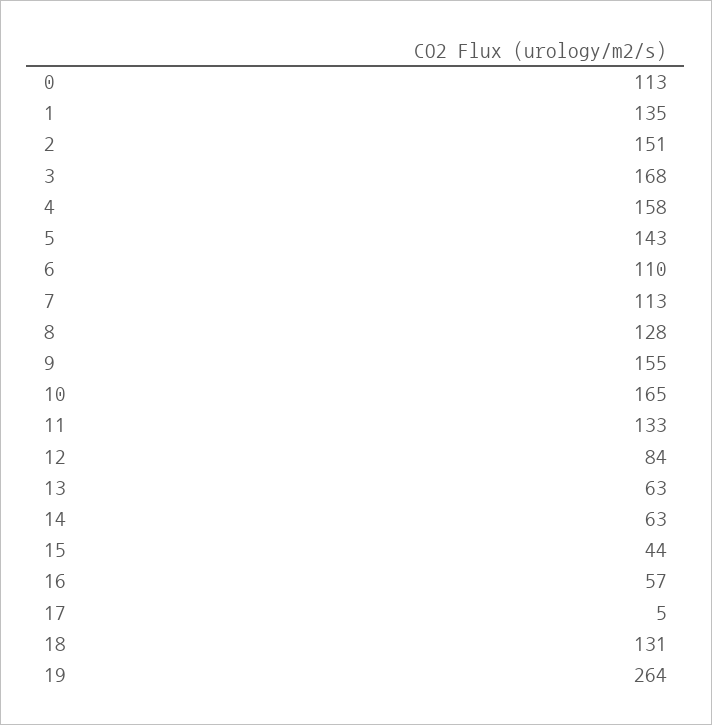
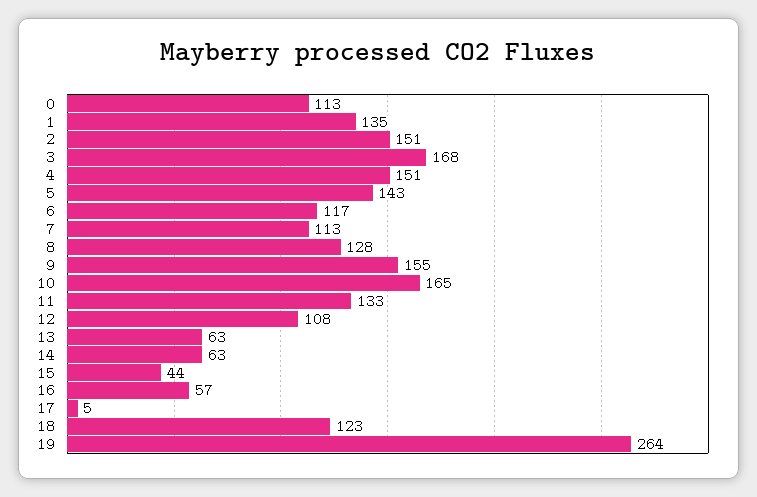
  {
    "0": 113,
    "1": 135,
    "2": 151,
    "3": 168,
-   "4": 158,
+   "4": 151,
    "5": 143,
-   "6": 110,
+   "6": 117,
    "7": 113,
    "8": 128,
    "9": 155,
    "10": 165,
    "11": 133,
-   "12": 84,
+   "12": 108,
    "13": 63,
    "14": 63,
    "15": 44,
    "16": 57,
    "17": 5,
-   "18": 131,
+   "18": 123,
    "19": 264
  }

